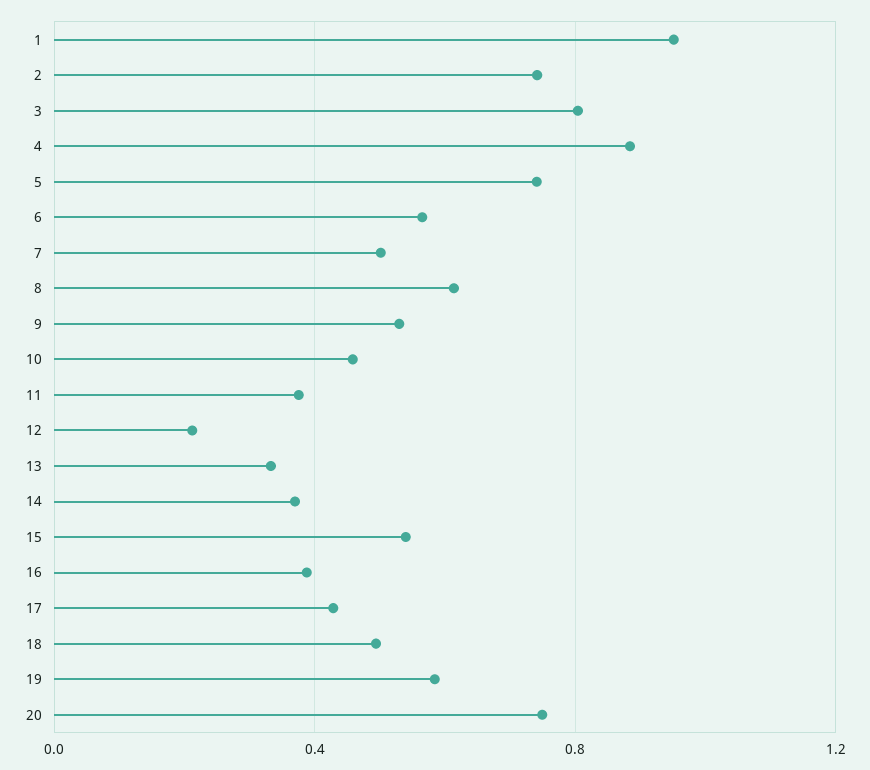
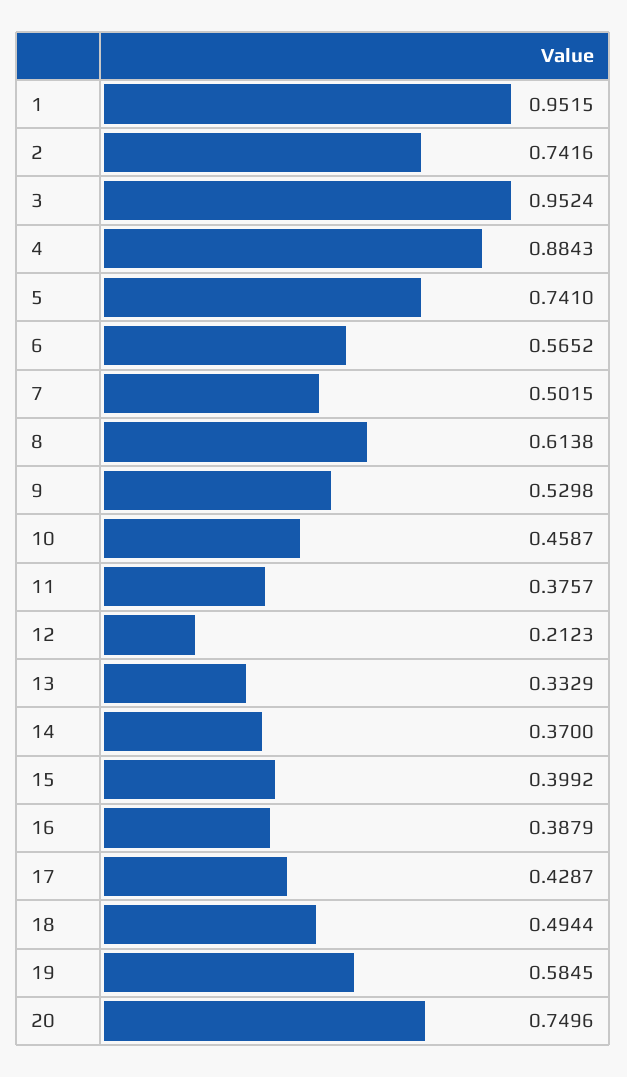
  {
    "1": 0.9515,
    "2": 0.7416,
-   "3": 0.8,
+   "3": 0.9524,
    "4": 0.8843,
    "5": 0.741,
    "6": 0.5652,
    "7": 0.5015,
    "8": 0.6138,
    "9": 0.5298,
    "10": 0.4587,
    "11": 0.3757,
    "12": 0.2123,
    "13": 0.3329,
    "14": 0.37,
-   "15": 0.55,
+   "15": 0.3992,
    "16": 0.3879,
    "17": 0.4287,
    "18": 0.4944,
    "19": 0.5845,
    "20": 0.7496
  }

